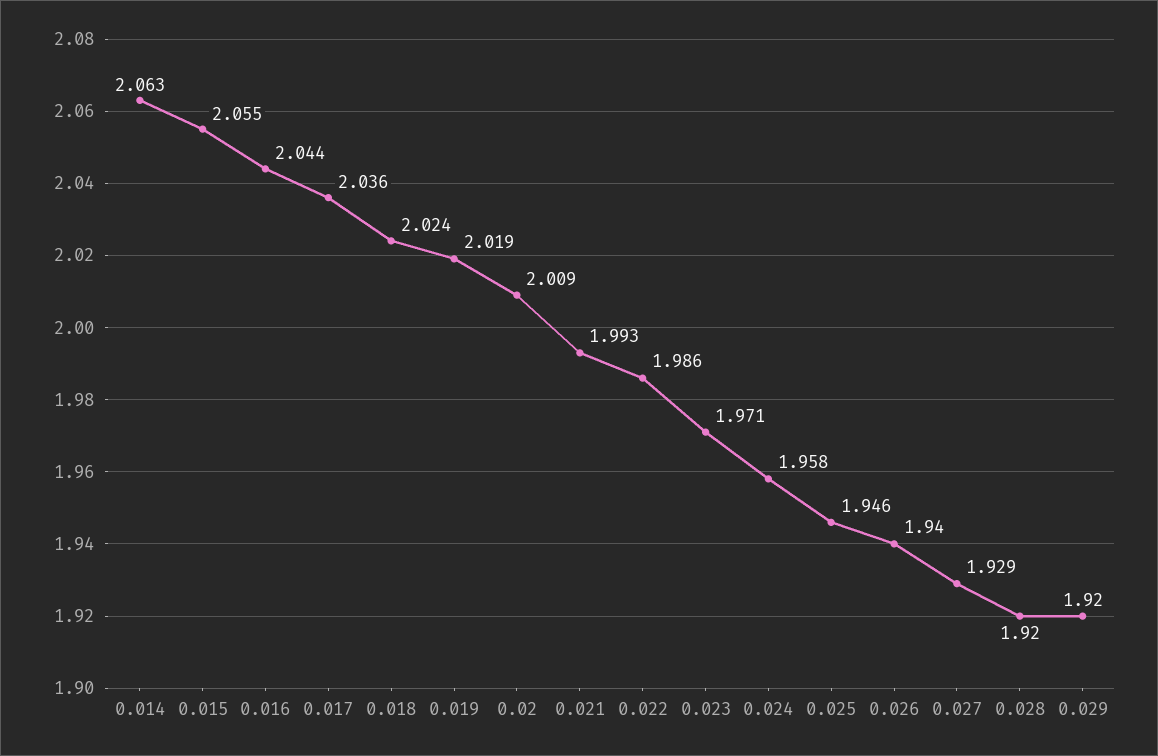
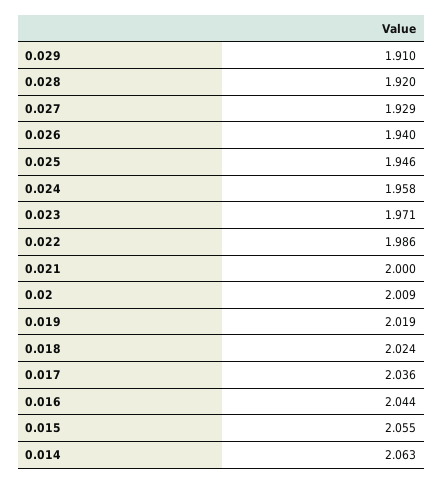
  {
    "0.014": 2.063,
    "0.015": 2.055,
    "0.016": 2.044,
    "0.017": 2.036,
    "0.018": 2.024,
    "0.019": 2.019,
    "0.02": 2.009,
-   "0.021": 1.993,
+   "0.021": 2,
    "0.022": 1.986,
    "0.023": 1.971,
    "0.024": 1.958,
    "0.025": 1.946,
    "0.026": 1.94,
    "0.027": 1.929,
    "0.028": 1.92,
-   "0.029": 1.92
+   "0.029": 1.91
  }

